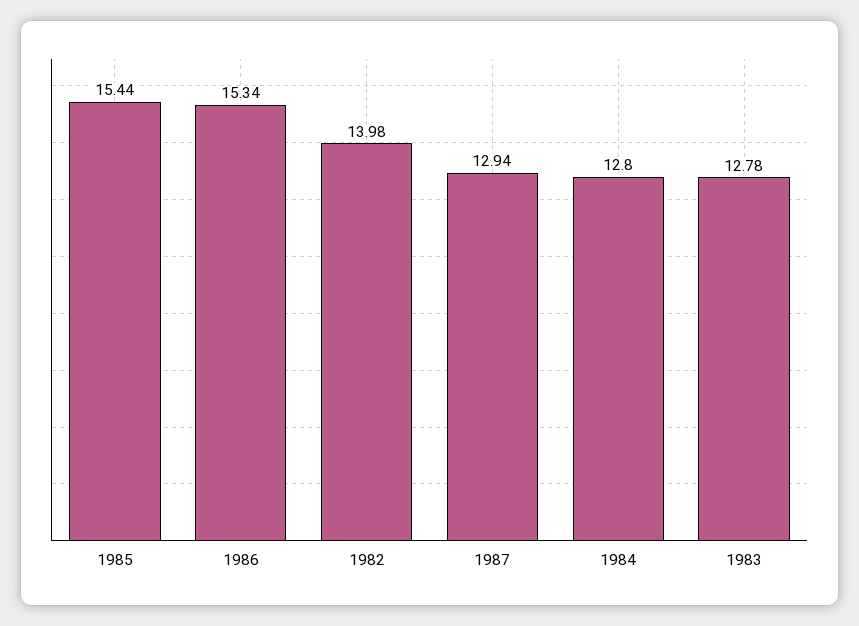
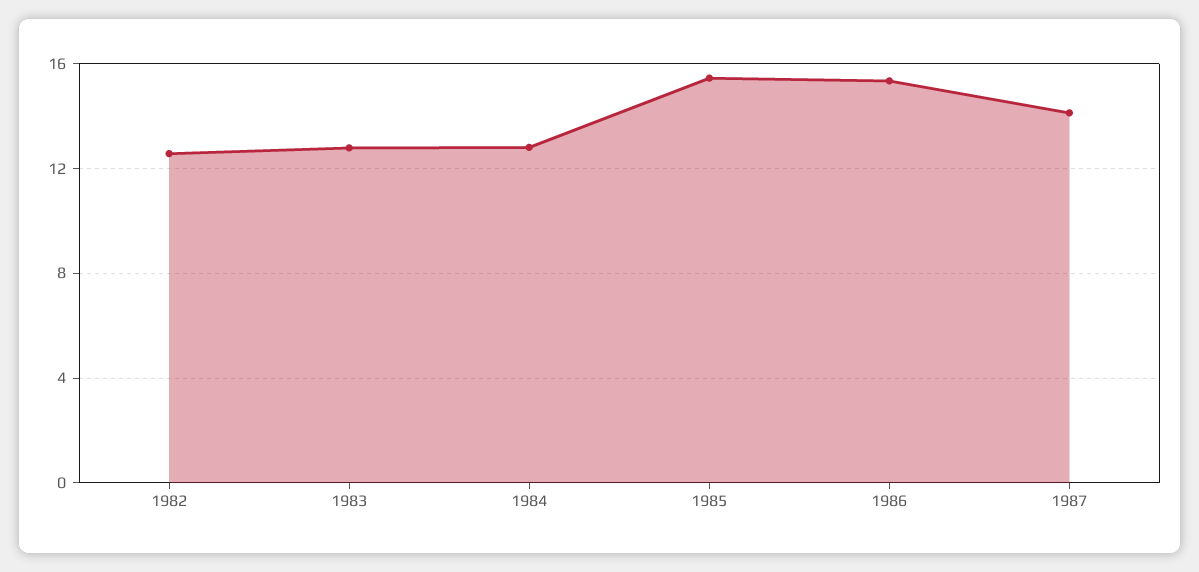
  {
    "1985": 15.44,
    "1986": 15.34,
-   "1982": 13.98,
+   "1982": 12.5,
-   "1987": 12.94,
+   "1987": 14,
    "1984": 12.8,
    "1983": 12.78
  }

